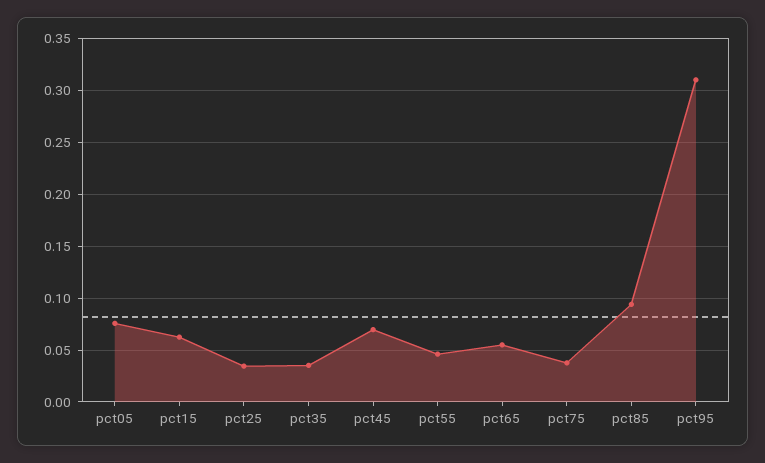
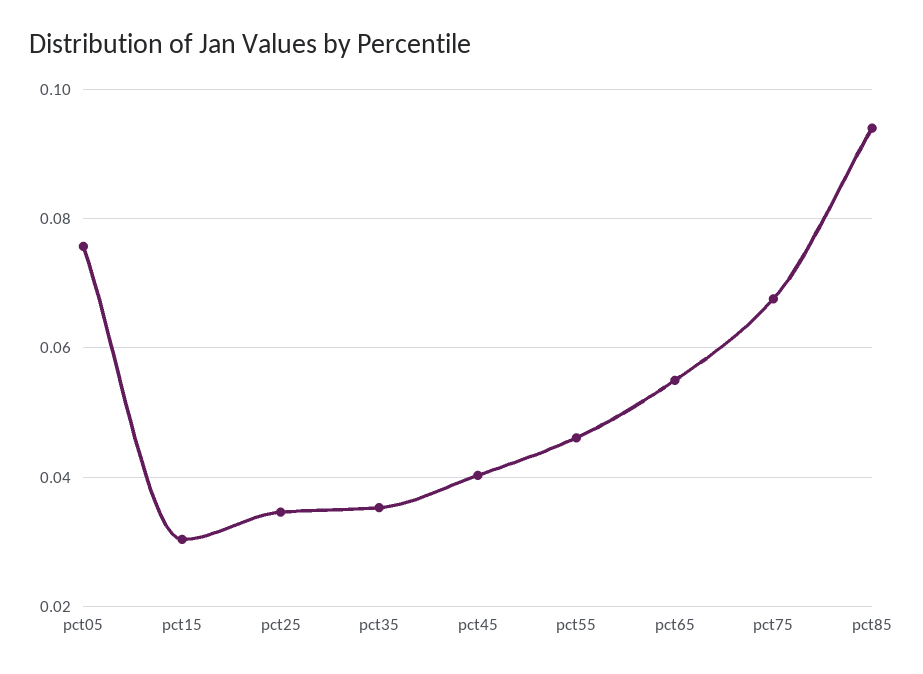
  {
    "pct05": 0.076,
-   "pct15": 0.06,
+   "pct15": 0.03,
    "pct25": 0.034,
    "pct35": 0.036,
-   "pct45": 0.07,
+   "pct45": 0.04,
    "pct55": 0.046,
    "pct65": 0.056,
-   "pct75": 0.04,
+   "pct75": 0.068,
-   "pct85": 0.094,
+   "pct85": 0.094
-   "pct95": 0.31
  }

